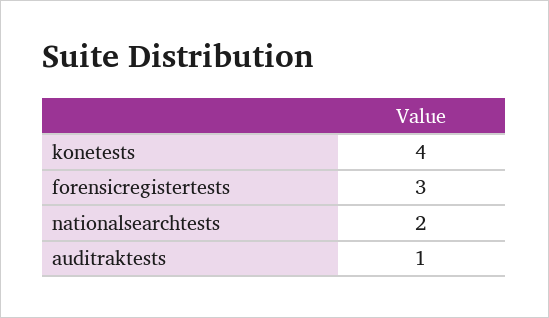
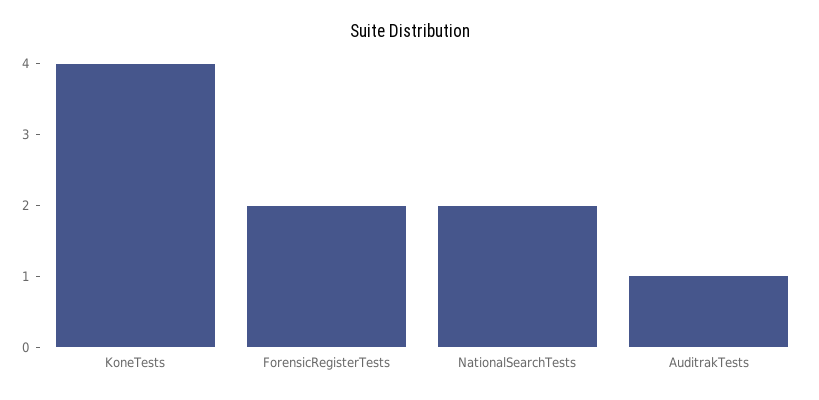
  {
    "konetests": 4,
-   "forensicregistertests": 3,
+   "forensicregistertests": 2,
    "nationalsearchtests": 2,
    "auditraktests": 1
  }

